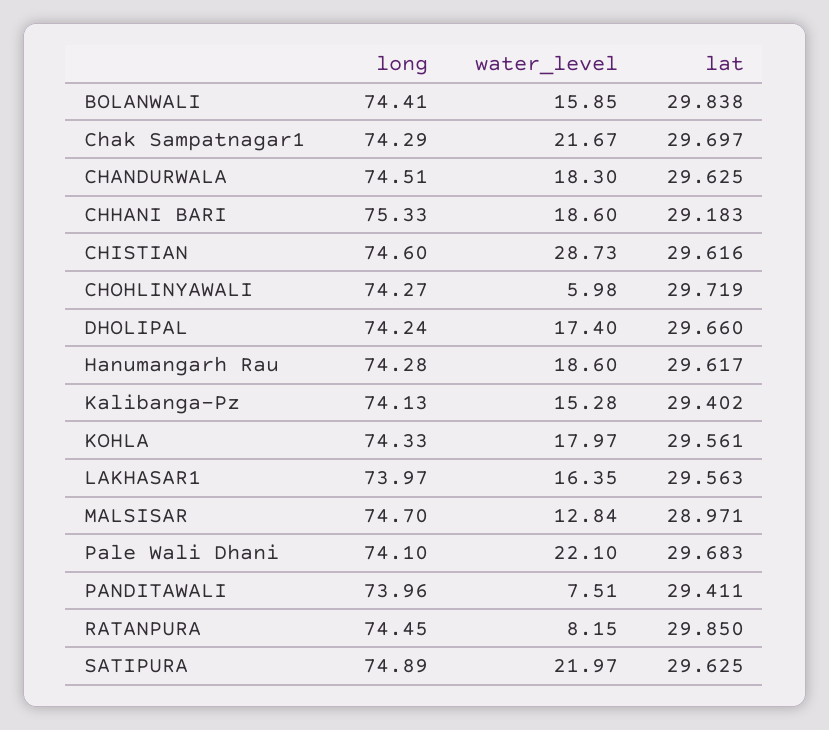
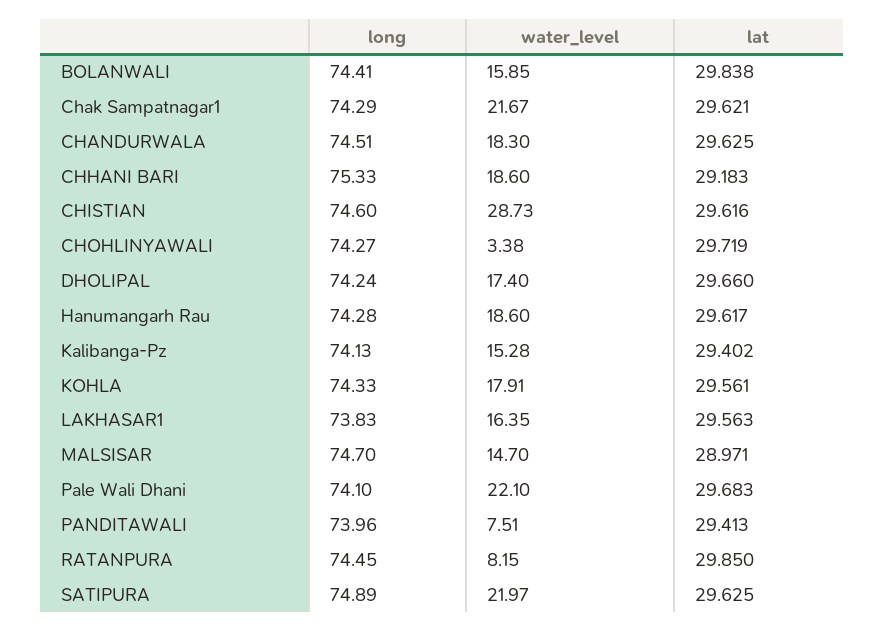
  {
    "long": {
      "BOLANWALI": 74.41,
      "Chak Sampatnagar1": 74.29,
      "CHANDURWALA": 74.51,
      "CHHANI BARI": 75.33,
      "CHISTIAN": 74.6,
      "CHOHLINYAWALI": 74.27,
      "DHOLIPAL": 74.24,
      "Hanumangarh Rau": 74.28,
      "Kalibanga-Pz": 74.13,
      "KOHLA": 74.33,
-     "LAKHASAR1": 73.97,
+     "LAKHASAR1": 73.83,
      "MALSISAR": 74.7,
      "Pale Wali Dhani": 74.1,
      "PANDITAWALI": 73.96,
      "RATANPURA": 74.45,
      "SATIPURA": 74.89
    },
    "water_level": {
      "BOLANWALI": 15.85,
      "Chak Sampatnagar1": 21.67,
      "CHANDURWALA": 18.3,
      "CHHANI BARI": 18.6,
      "CHISTIAN": 28.73,
-     "CHOHLINYAWALI": 5.98,
+     "CHOHLINYAWALI": 3.38,
      "DHOLIPAL": 17.4,
      "Hanumangarh Rau": 18.6,
      "Kalibanga-Pz": 15.28,
-     "KOHLA": 17.97,
+     "KOHLA": 17.91,
      "LAKHASAR1": 16.35,
-     "MALSISAR": 12.84,
+     "MALSISAR": 14.7,
      "Pale Wali Dhani": 22.1,
      "PANDITAWALI": 7.51,
      "RATANPURA": 8.15,
      "SATIPURA": 21.97
    },
    "lat": {
      "BOLANWALI": 29.838,
-     "Chak Sampatnagar1": 29.697,
+     "Chak Sampatnagar1": 29.621,
      "CHANDURWALA": 29.625,
      "CHHANI BARI": 29.183,
      "CHISTIAN": 29.616,
      "CHOHLINYAWALI": 29.719,
      "DHOLIPAL": 29.66,
      "Hanumangarh Rau": 29.617,
      "Kalibanga-Pz": 29.402,
      "KOHLA": 29.561,
      "LAKHASAR1": 29.563,
      "MALSISAR": 28.971,
      "Pale Wali Dhani": 29.683,
-     "PANDITAWALI": 29.411,
+     "PANDITAWALI": 29.413,
      "RATANPURA": 29.85,
      "SATIPURA": 29.625
    }
  }

